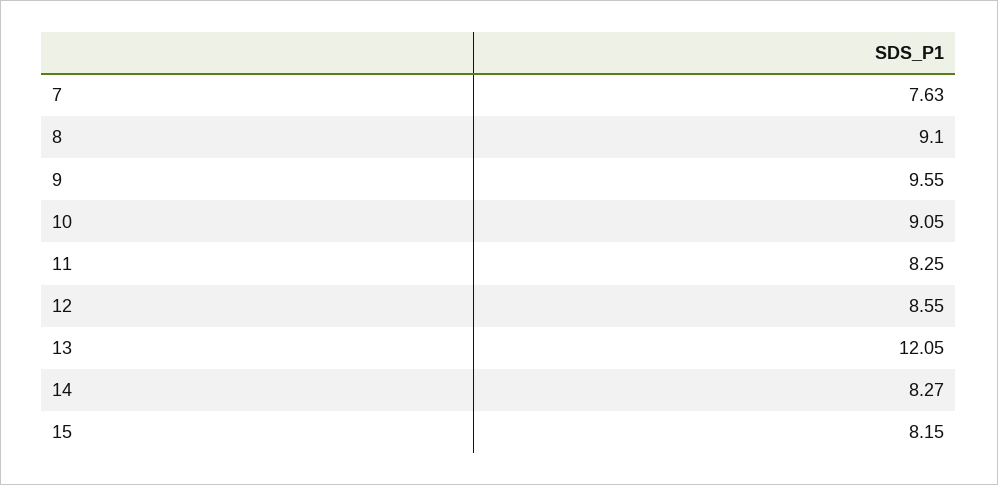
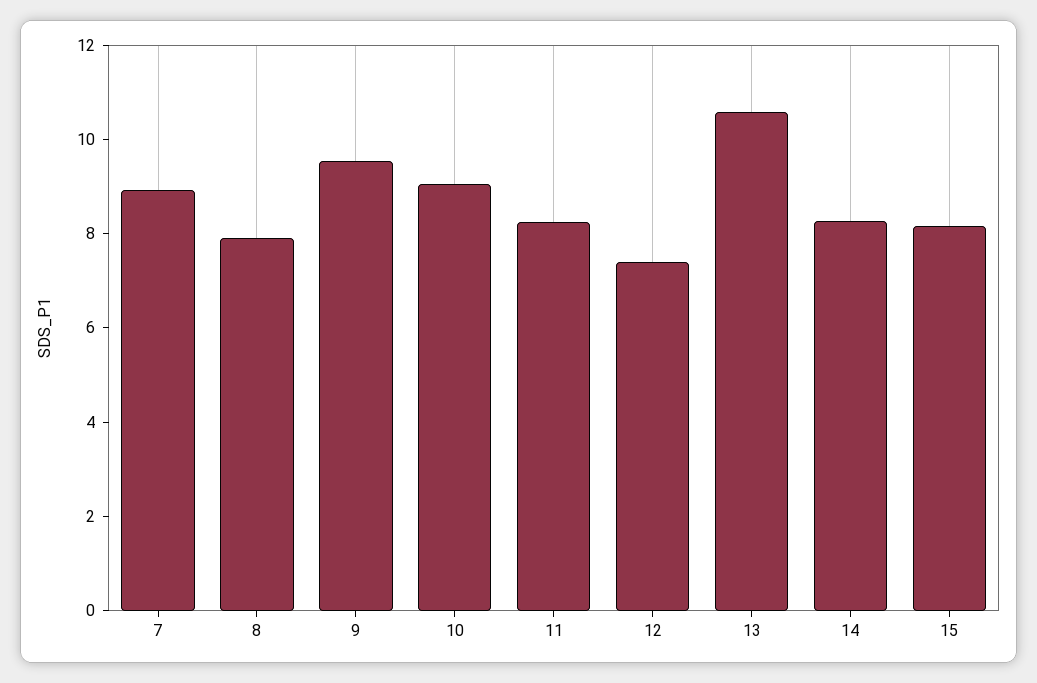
  {
-   "7": 7.63,
+   "7": 9,
-   "8": 9.1,
+   "8": 8,
    "9": 9.55,
    "10": 9.05,
    "11": 8.25,
-   "12": 8.55,
+   "12": 7.5,
-   "13": 12.05,
+   "13": 10.5,
    "14": 8.27,
    "15": 8.15
  }

